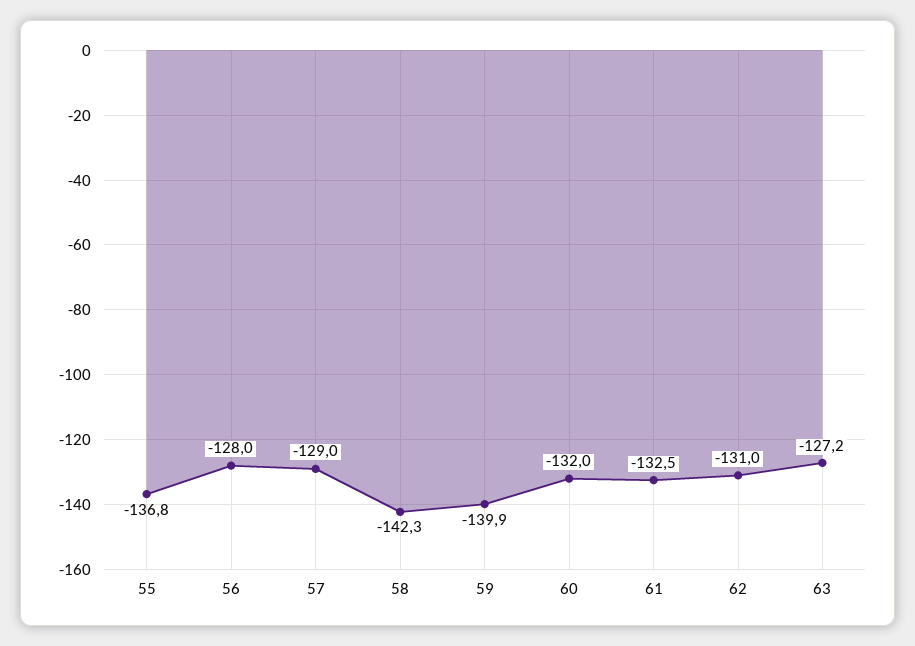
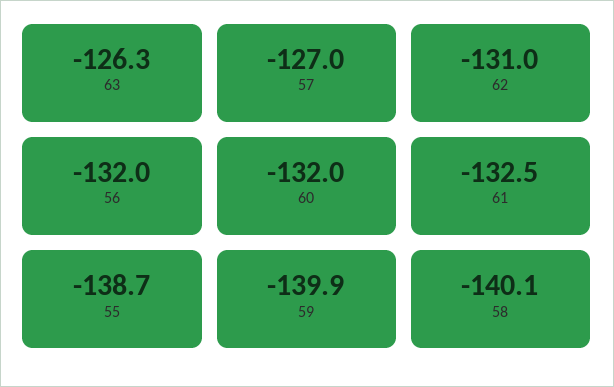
  {
-   "55": -136.8,
+   "55": -138.7,
-   "56": -128,
+   "56": -132,
-   "57": -129,
+   "57": -127,
-   "58": -142.3,
+   "58": -140.1,
    "59": -139.9,
    "60": -132,
    "61": -132.5,
    "62": -131,
-   "63": -127.2
+   "63": -126.3
  }

